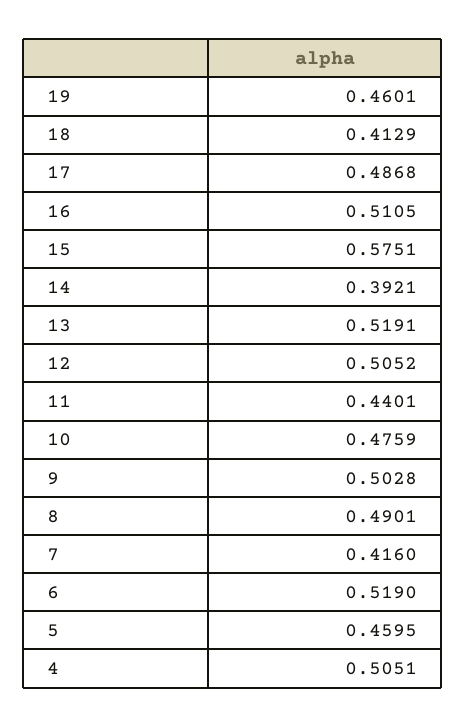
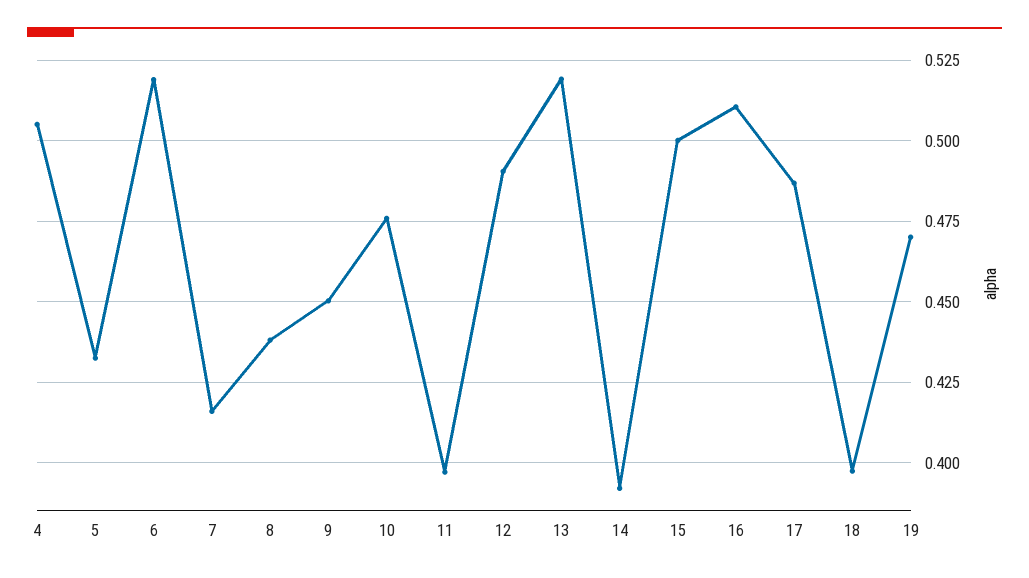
  {
-   "19": 0.4601,
+   "19": 0.47,
-   "18": 0.4129,
+   "18": 0.3975,
    "17": 0.4868,
    "16": 0.5105,
-   "15": 0.5751,
+   "15": 0.5,
    "14": 0.3921,
    "13": 0.5191,
-   "12": 0.5052,
+   "12": 0.49,
-   "11": 0.4401,
+   "11": 0.3975,
    "10": 0.4759,
-   "9": 0.5028,
+   "9": 0.45,
-   "8": 0.4901,
+   "8": 0.4375,
    "7": 0.416,
    "6": 0.519,
-   "5": 0.4595,
+   "5": 0.4325,
    "4": 0.5051
  }

